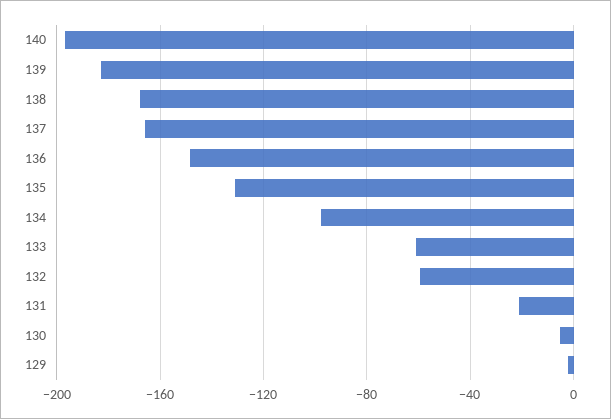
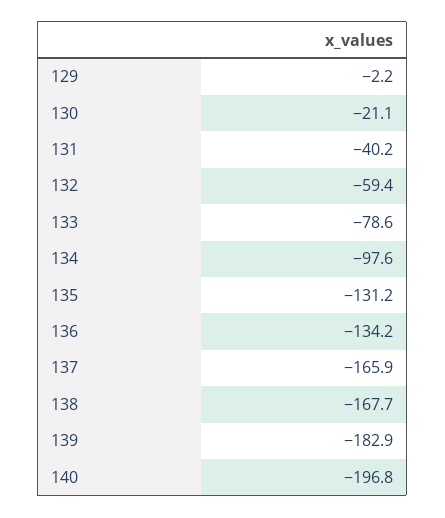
  {
    "140": -196.8,
    "139": -182.9,
    "138": -167.7,
    "137": -165.9,
-   "136": -150,
+   "136": -134.2,
    "135": -131.2,
    "134": -97.6,
-   "133": -60,
+   "133": -78.6,
    "132": -59.4,
-   "131": -20,
+   "131": -40.2,
-   "130": -5,
+   "130": -21.1,
    "129": -2.2
  }

